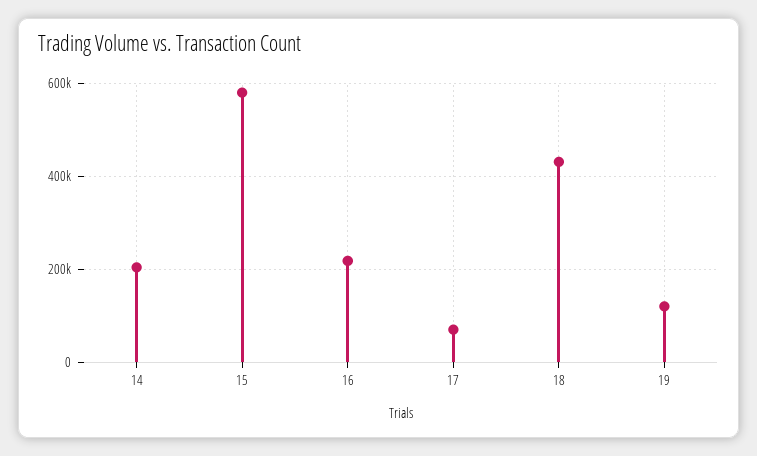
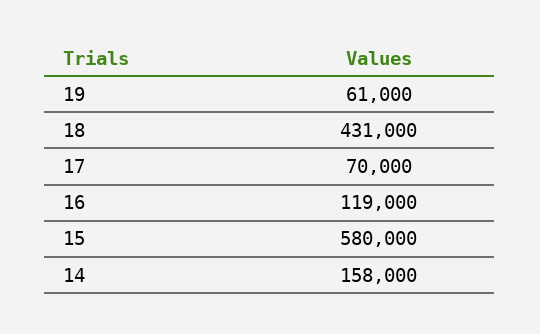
  {
-   "14": 200000,
+   "14": 158000,
    "15": 580000,
-   "16": 220000,
+   "16": 119000,
    "17": 70000,
    "18": 431000,
-   "19": 120000
+   "19": 61000
  }

